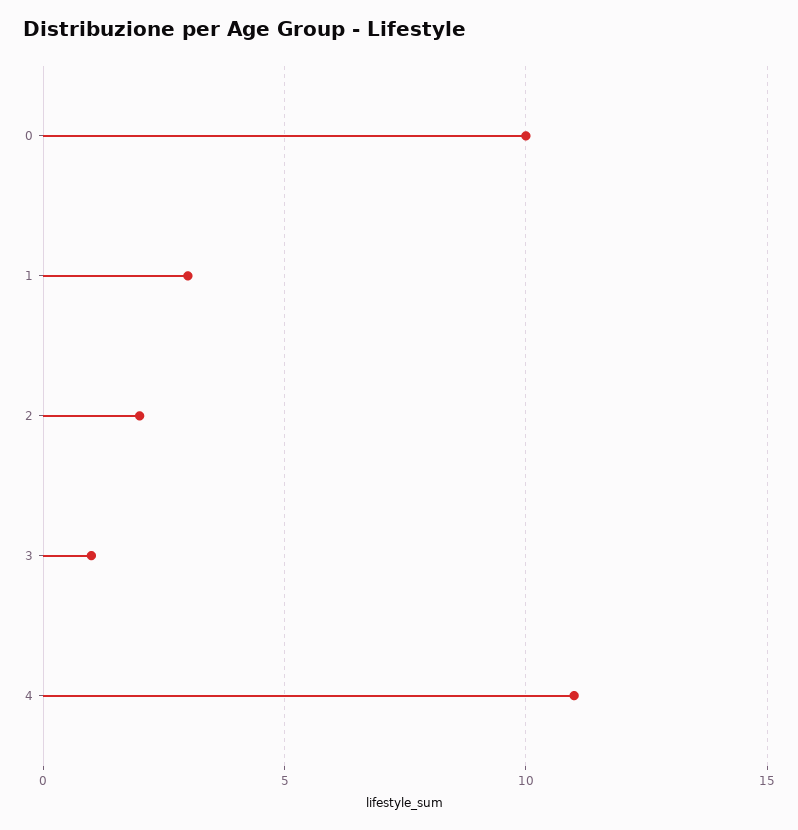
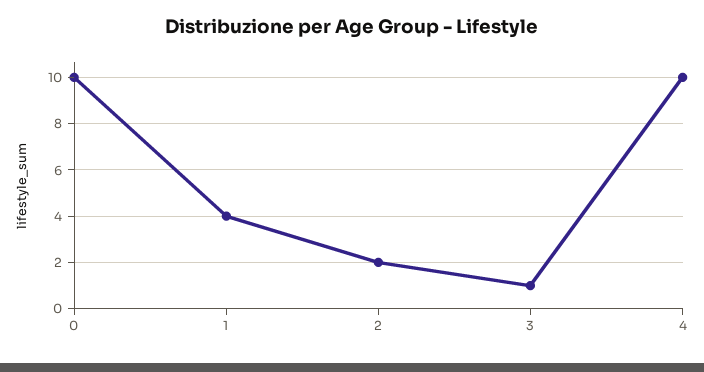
  {
    "0": 10,
-   "1": 3,
+   "1": 4,
    "2": 2,
    "3": 1,
-   "4": 11
+   "4": 10
  }

